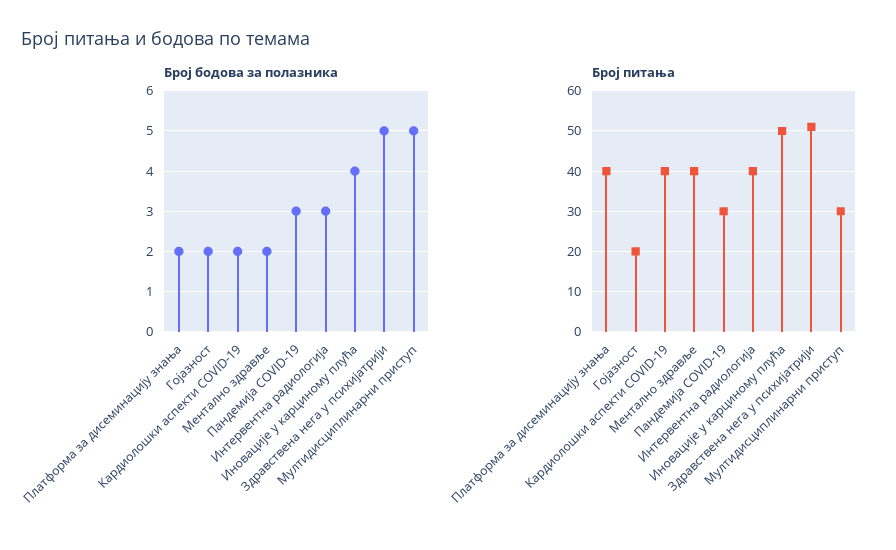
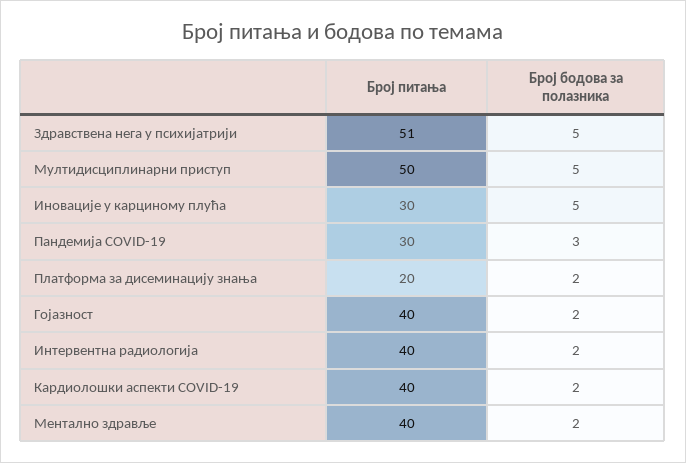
  {
    "Број бодова за полазника": {
      "Платформа за дисеминацију знања": 2,
      "Гојазност": 2,
      "Кардиолошки аспекти COVID-19": 2,
      "Ментално здравље": 2,
      "Пандемија COVID-19": 3,
-     "Интервентна радиологија": 3,
+     "Интервентна радиологија": 2,
-     "Иновације у карциному плућа": 4,
+     "Иновације у карциному плућа": 5,
      "Здравствена нега у психијатрији": 5,
      "Мултидисциплинарни приступ": 5
    },
    "Број питања": {
-     "Платформа за дисеминацију знања": 40,
+     "Платформа за дисеминацију знања": 20,
-     "Гојазност": 20,
+     "Гојазност": 40,
      "Кардиолошки аспекти COVID-19": 40,
      "Ментално здравље": 40,
      "Пандемија COVID-19": 30,
      "Интервентна радиологија": 40,
-     "Иновације у карциному плућа": 50,
+     "Иновације у карциному плућа": 30,
      "Здравствена нега у психијатрији": 51,
-     "Мултидисциплинарни приступ": 30
+     "Мултидисциплинарни приступ": 50
    }
  }

